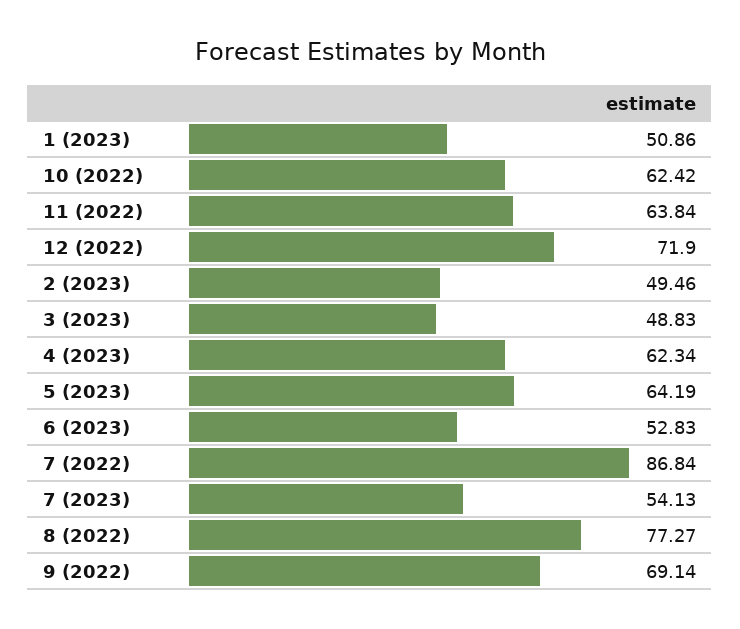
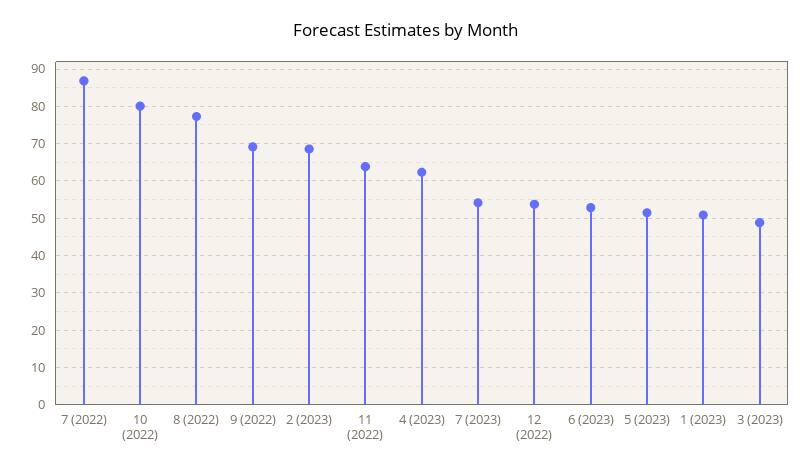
  {
    "1 (2023)": 50.86,
-   "10 (2022)": 62.42,
+   "10 (2022)": 80,
    "11 (2022)": 63.84,
-   "12 (2022)": 71.9,
+   "12 (2022)": 54,
-   "2 (2023)": 49.46,
+   "2 (2023)": 68,
    "3 (2023)": 48.83,
    "4 (2023)": 62.34,
-   "5 (2023)": 64.19,
+   "5 (2023)": 52,
    "6 (2023)": 52.83,
    "7 (2022)": 86.84,
    "7 (2023)": 54.13,
    "8 (2022)": 77.27,
    "9 (2022)": 69.14
  }

